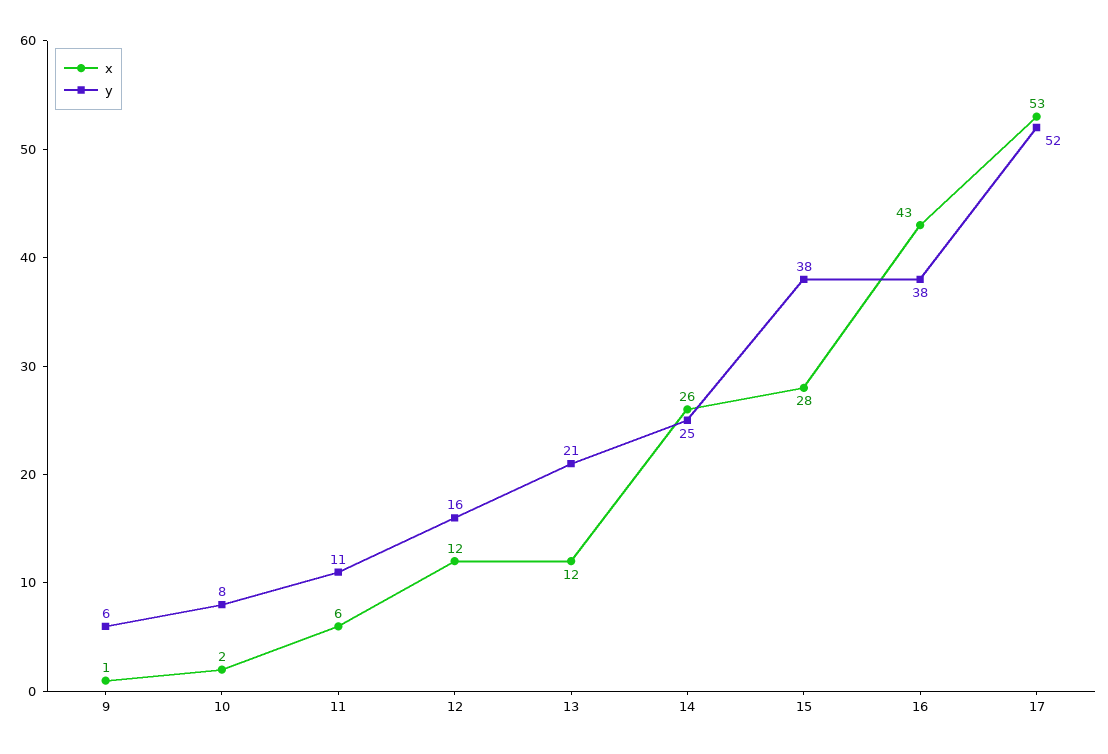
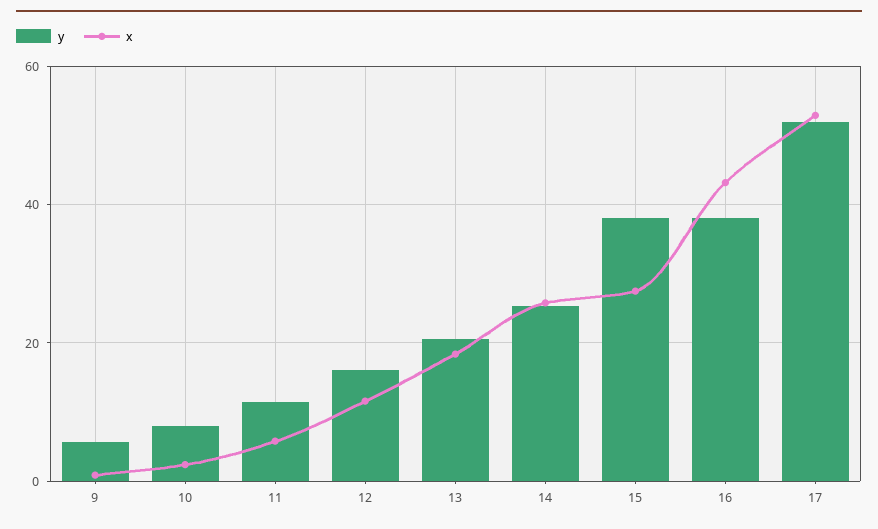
  {
    "x": {
      "9": 1,
      "10": 2,
      "11": 6,
      "12": 12,
-     "13": 12,
+     "13": 18,
      "14": 26,
      "15": 28,
      "16": 43,
      "17": 53
    },
    "y": {
      "9": 6,
      "10": 8,
      "11": 11,
      "12": 16,
      "13": 21,
      "14": 25,
      "15": 38,
      "16": 38,
      "17": 52
    }
  }

